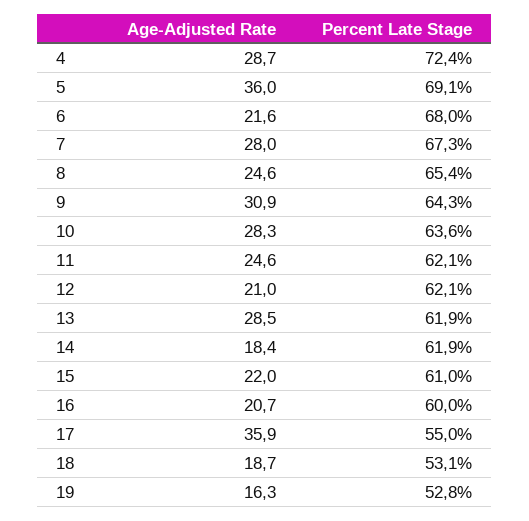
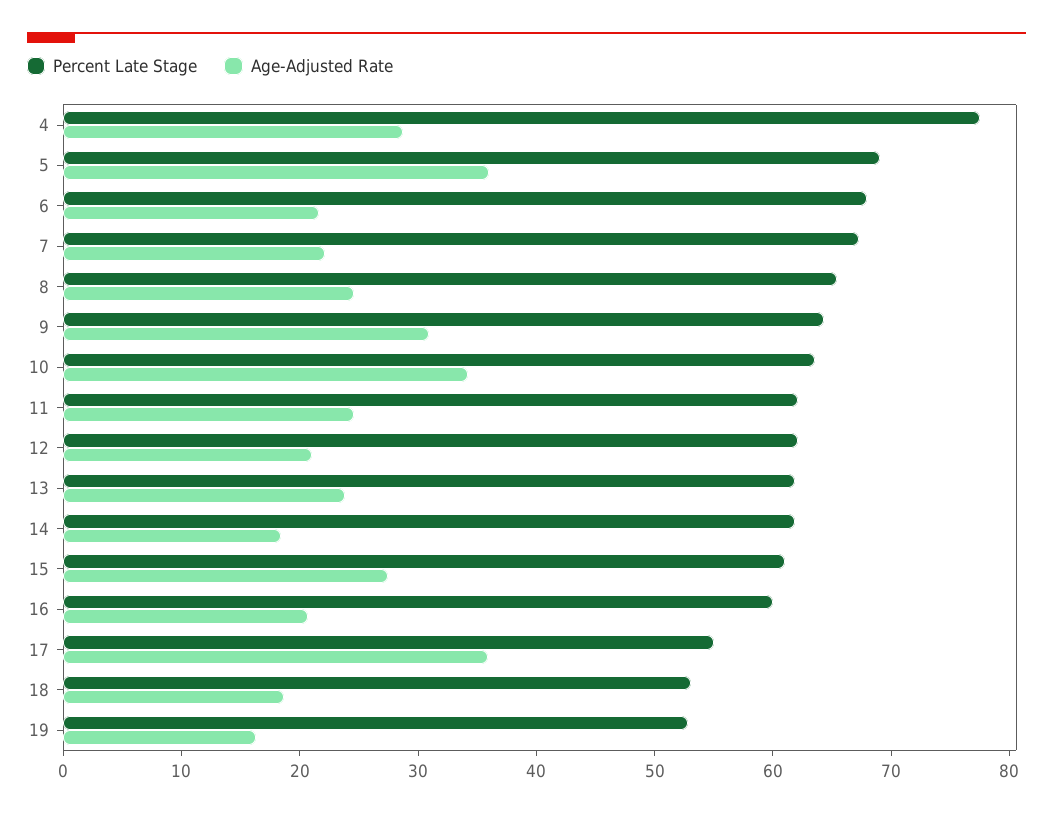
  {
    "Age-Adjusted Rate": {
      "4": 28.7,
      "5": 36,
      "6": 21.6,
-     "7": 28,
+     "7": 22,
      "8": 24.6,
      "9": 30.9,
-     "10": 28.3,
+     "10": 34,
      "11": 24.6,
      "12": 21,
-     "13": 28.5,
+     "13": 24,
      "14": 18.4,
-     "15": 22,
+     "15": 28,
      "16": 20.7,
      "17": 35.9,
      "18": 18.7,
      "19": 16.3
    },
    "Percent Late Stage": {
-     "4": 72.4,
+     "4": 78,
      "5": 69.1,
      "6": 68,
      "7": 67.3,
      "8": 65.4,
      "9": 64.3,
      "10": 63.6,
      "11": 62.1,
      "12": 62.1,
      "13": 61.9,
      "14": 61.9,
      "15": 61,
      "16": 60,
      "17": 55,
      "18": 53.1,
      "19": 52.8
    }
  }

